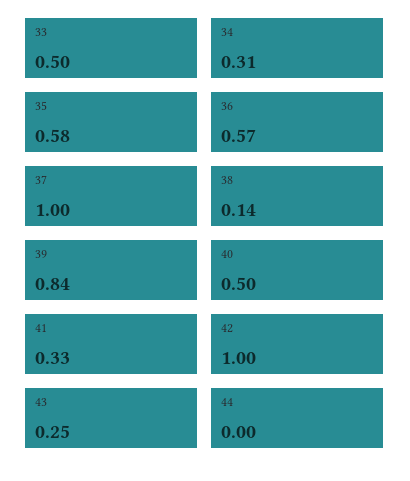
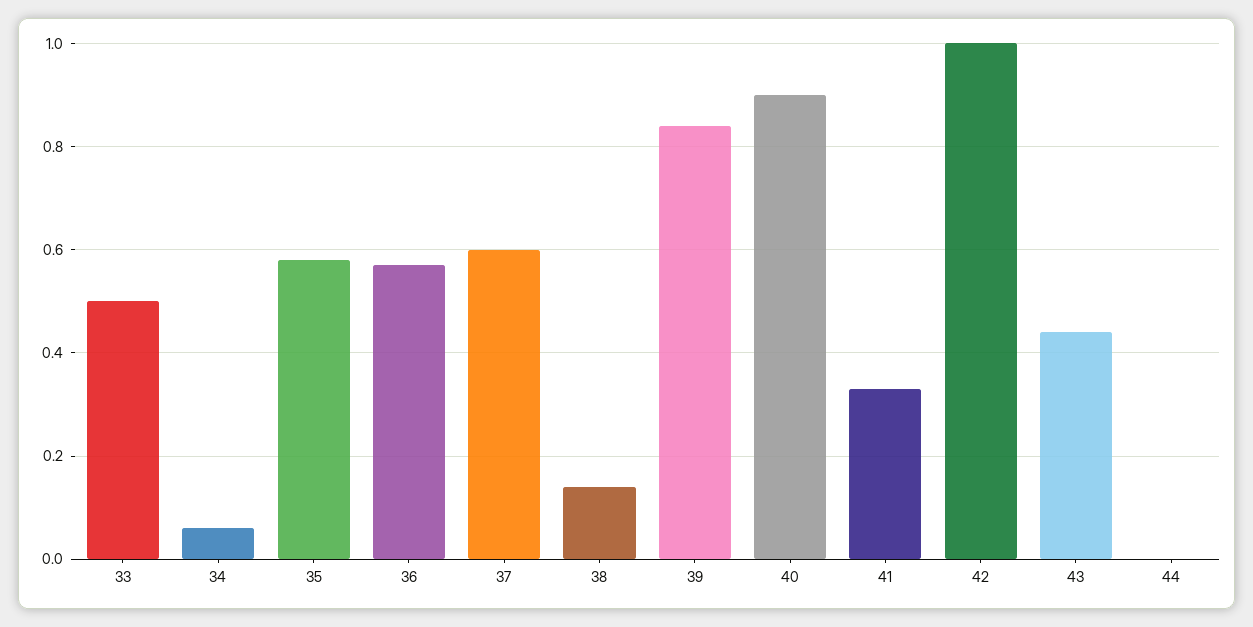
  {
    "33": 0.5,
-   "34": 0.31,
+   "34": 0.05,
    "35": 0.58,
    "36": 0.57,
-   "37": 1,
+   "37": 0.6,
    "38": 0.14,
    "39": 0.84,
-   "40": 0.5,
+   "40": 0.9,
    "41": 0.33,
    "42": 1,
-   "43": 0.25,
+   "43": 0.45,
    "44": 0
  }

